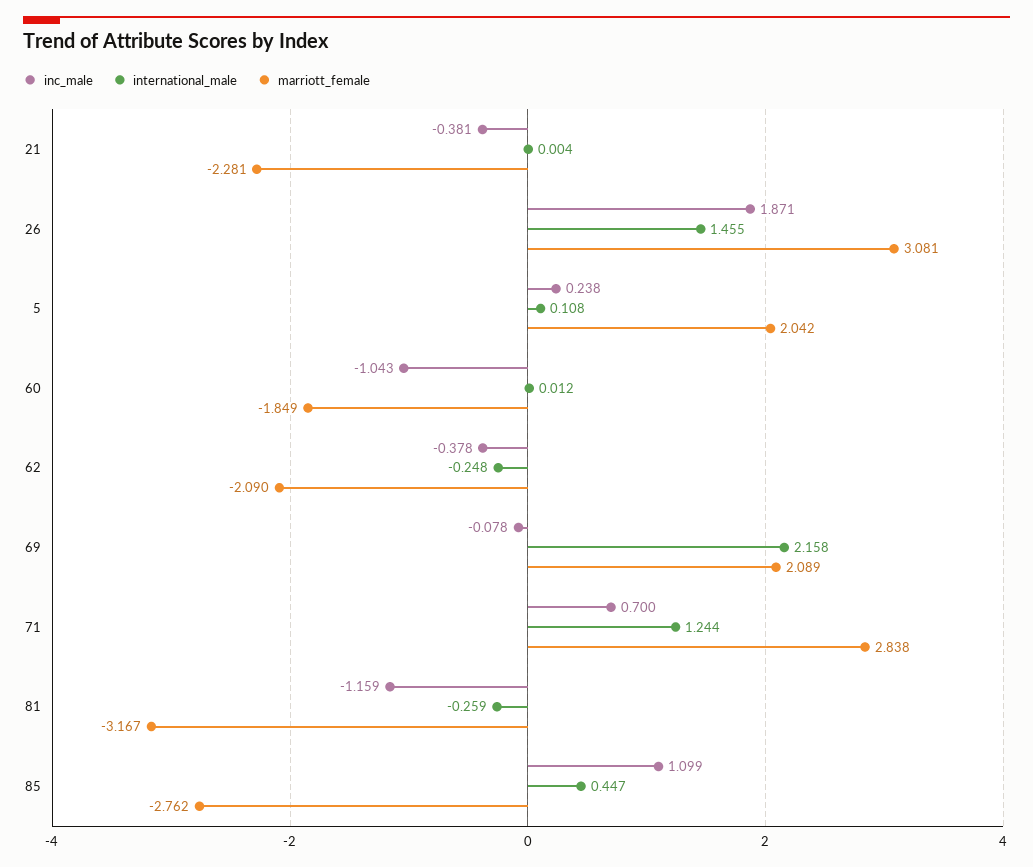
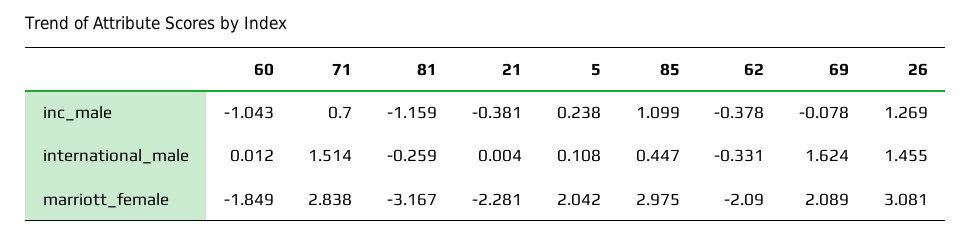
  {
    "inc_male": {
      "21": -0.381,
-     "26": 1.871,
+     "26": 1.269,
      "5": 0.238,
      "60": -1.043,
      "62": -0.378,
      "69": -0.078,
      "71": 0.7,
      "81": -1.159,
      "85": 1.099
    },
    "international_male": {
      "21": 0.004,
      "26": 1.455,
      "5": 0.108,
      "60": 0.012,
-     "62": -0.248,
+     "62": -0.331,
-     "69": 2.158,
+     "69": 1.624,
-     "71": 1.244,
+     "71": 1.514,
      "81": -0.259,
      "85": 0.447
    },
    "marriott_female": {
      "21": -2.281,
      "26": 3.081,
      "5": 2.042,
      "60": -1.849,
      "62": -2.09,
      "69": 2.089,
      "71": 2.838,
      "81": -3.167,
-     "85": -2.762
+     "85": 2.975
    }
  }

